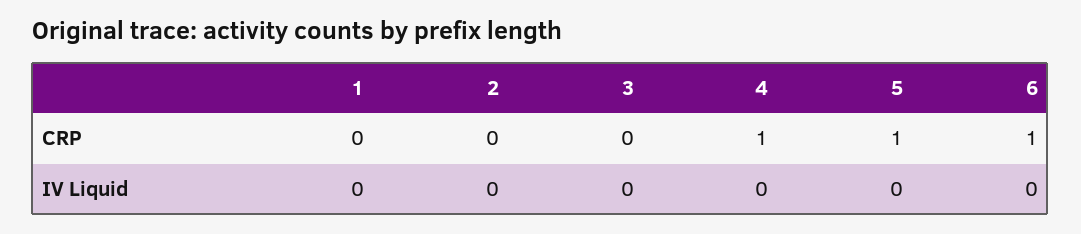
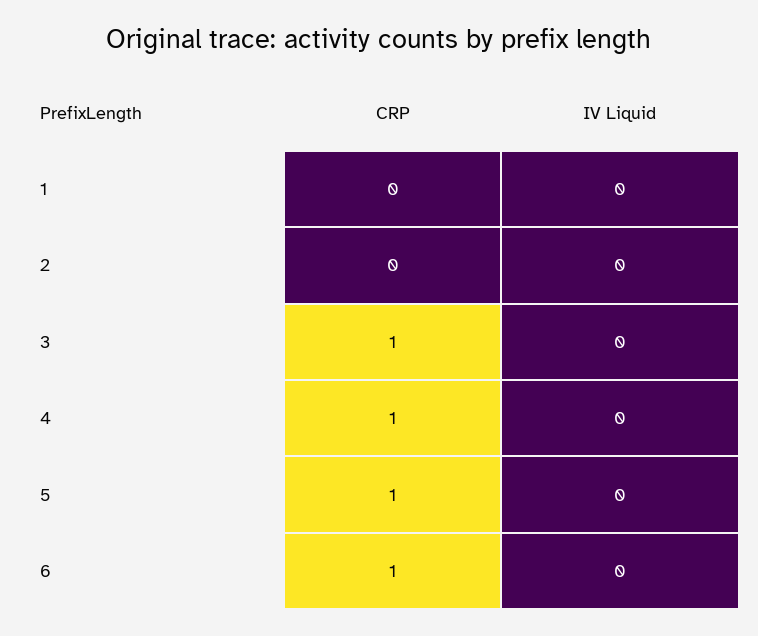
  {
    "1": {
      "CRP": 0,
      "IV Liquid": 0
    },
    "2": {
      "CRP": 0,
      "IV Liquid": 0
    },
    "3": {
-     "CRP": 0,
+     "CRP": 1,
      "IV Liquid": 0
    },
    "4": {
      "CRP": 1,
      "IV Liquid": 0
    },
    "5": {
      "CRP": 1,
      "IV Liquid": 0
    },
    "6": {
      "CRP": 1,
      "IV Liquid": 0
    }
  }

